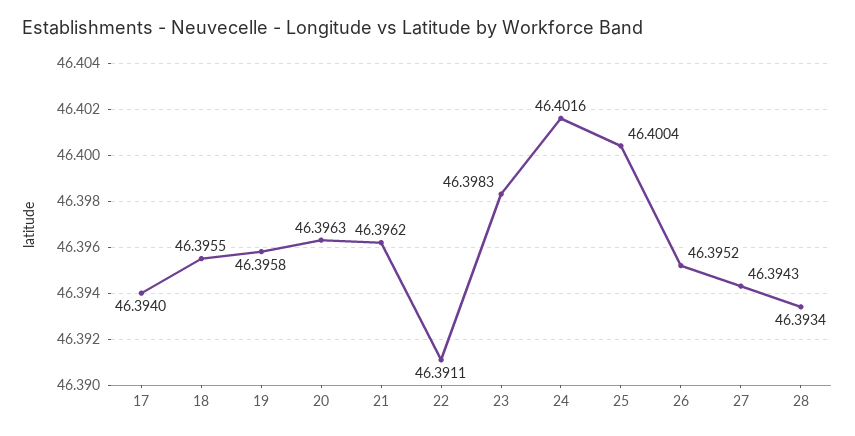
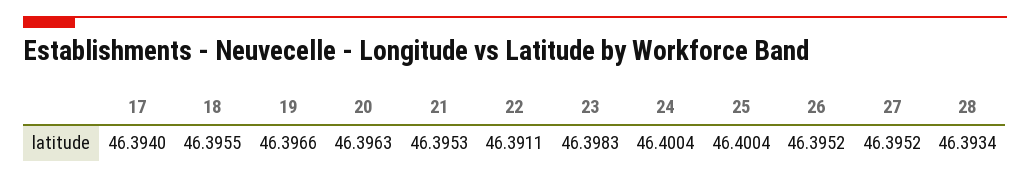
  {
    "17": 46.394,
    "18": 46.3955,
-   "19": 46.3958,
+   "19": 46.3966,
    "20": 46.3963,
-   "21": 46.3962,
+   "21": 46.3953,
    "22": 46.3911,
    "23": 46.3983,
-   "24": 46.4016,
+   "24": 46.4004,
    "25": 46.4004,
    "26": 46.3952,
-   "27": 46.3943,
+   "27": 46.3952,
    "28": 46.3934
  }

